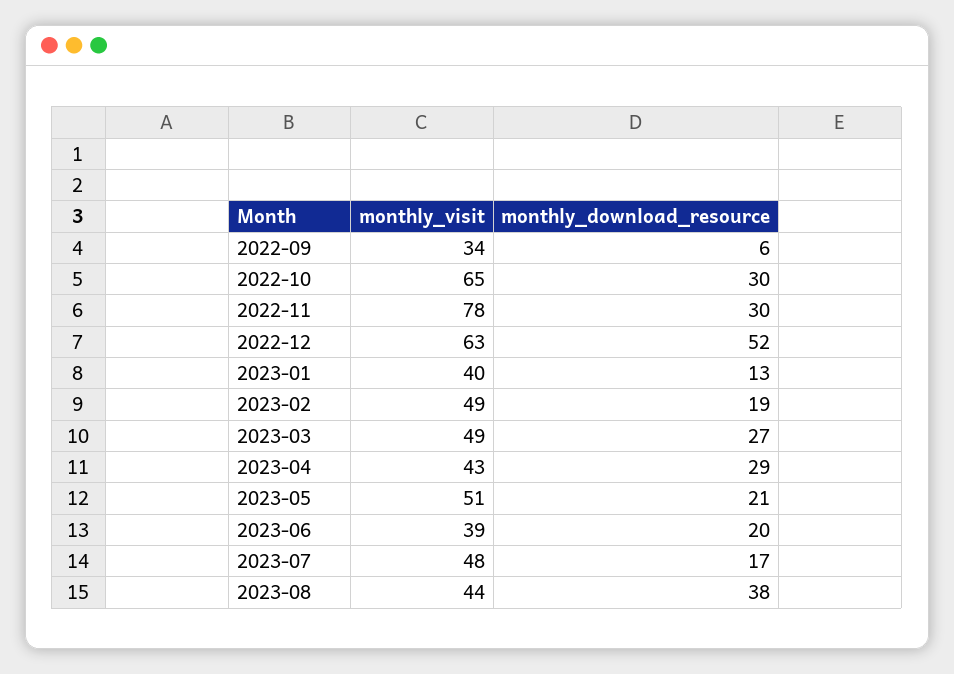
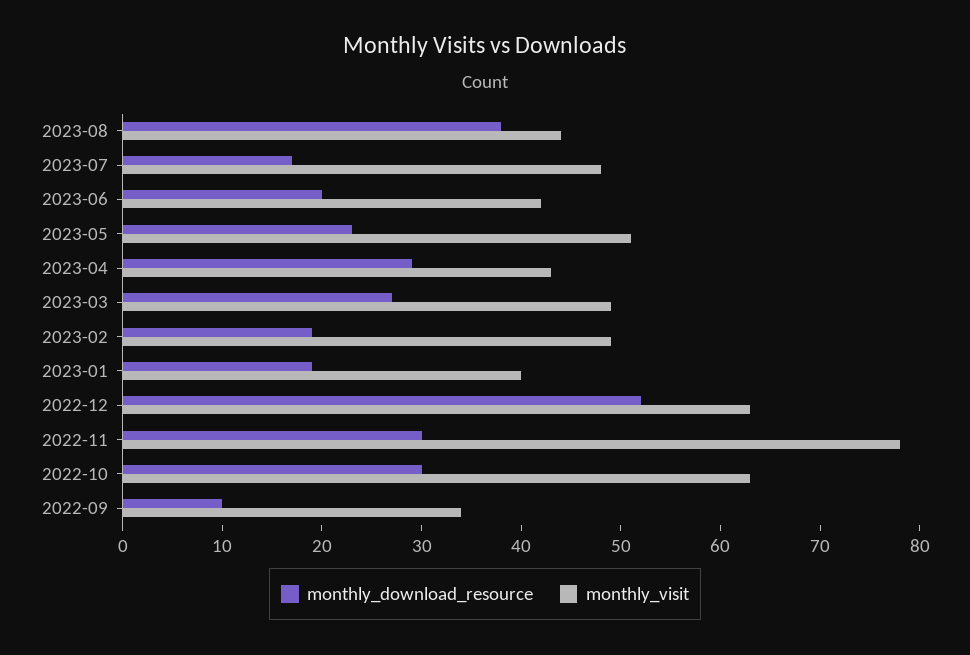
  {
    "monthly_visit": {
      "2022-09": 34,
-     "2022-10": 65,
+     "2022-10": 63,
      "2022-11": 78,
      "2022-12": 63,
      "2023-01": 40,
      "2023-02": 49,
      "2023-03": 49,
      "2023-04": 43,
      "2023-05": 51,
-     "2023-06": 39,
+     "2023-06": 42,
      "2023-07": 48,
      "2023-08": 44
    },
    "monthly_download_resource": {
-     "2022-09": 6,
+     "2022-09": 10,
      "2022-10": 30,
      "2022-11": 30,
      "2022-12": 52,
-     "2023-01": 13,
+     "2023-01": 19,
      "2023-02": 19,
      "2023-03": 27,
      "2023-04": 29,
-     "2023-05": 21,
+     "2023-05": 23,
      "2023-06": 20,
      "2023-07": 17,
      "2023-08": 38
    }
  }

